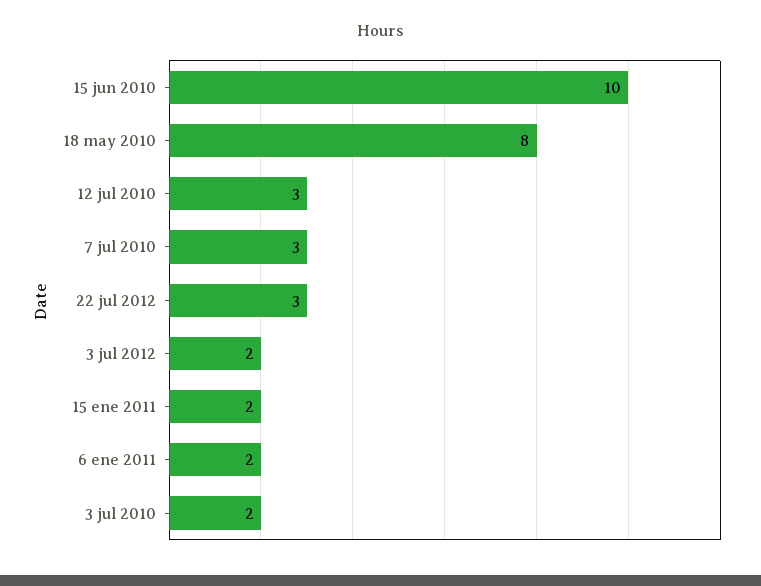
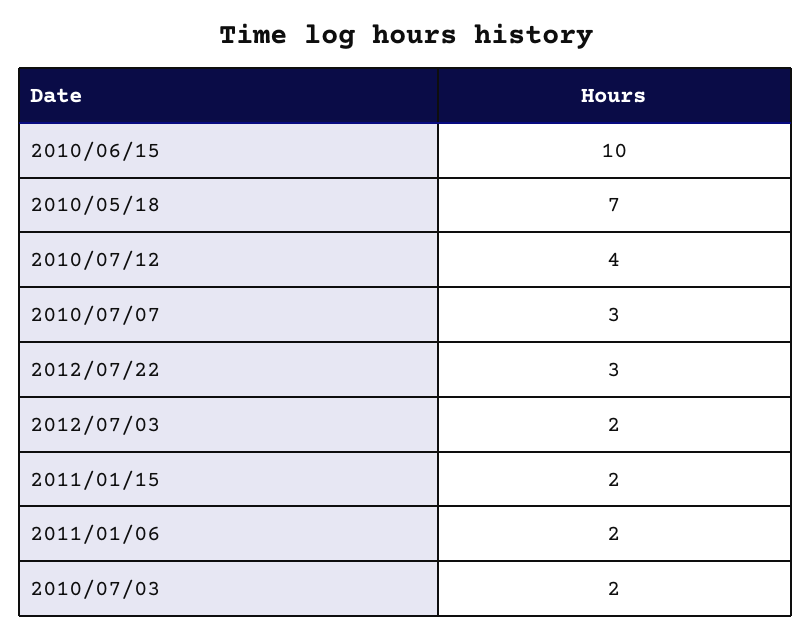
  {
    "15 jun 2010": 10,
-   "18 may 2010": 8,
+   "18 may 2010": 7,
-   "12 jul 2010": 3,
+   "12 jul 2010": 4,
    "7 jul 2010": 3,
    "22 jul 2012": 3,
    "3 jul 2012": 2,
    "15 ene 2011": 2,
    "6 ene 2011": 2,
    "3 jul 2010": 2
  }

